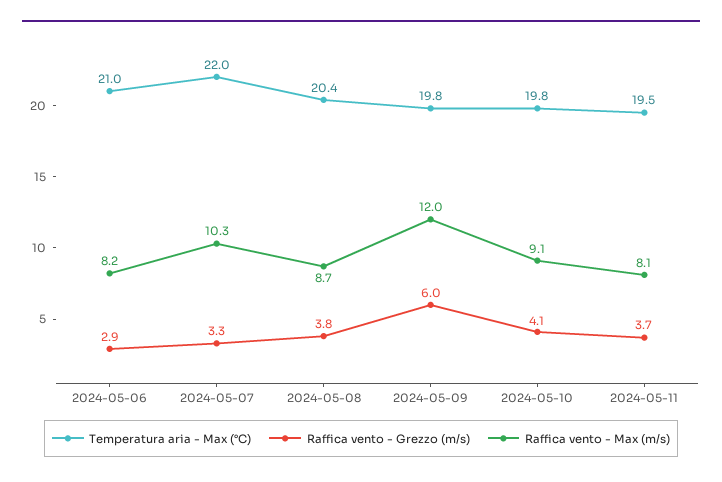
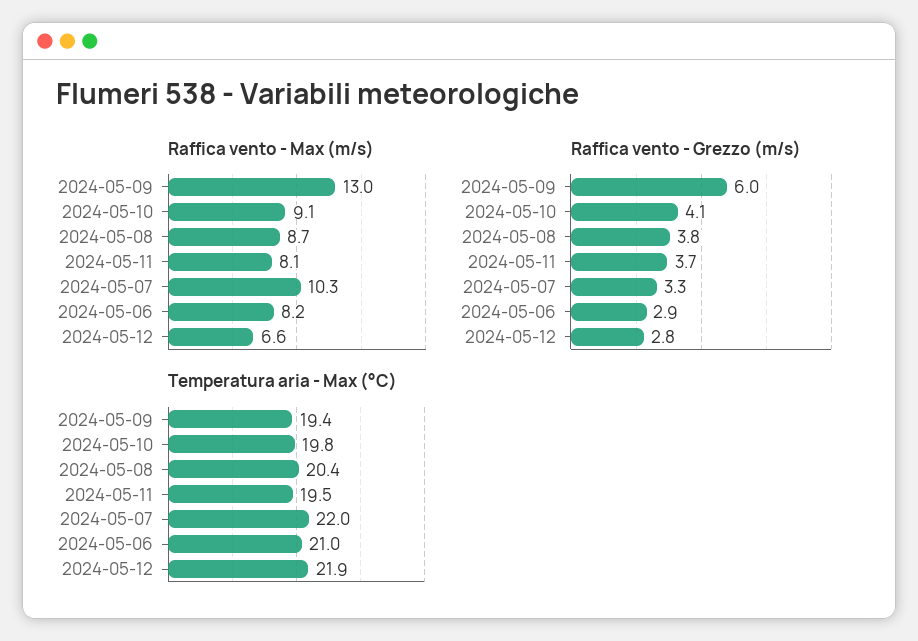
  {
    "Temperatura aria - Max (°C)": {
      "2024-05-06": 21,
      "2024-05-07": 22,
      "2024-05-08": 20.4,
-     "2024-05-09": 19.8,
+     "2024-05-09": 19.4,
      "2024-05-10": 19.8,
-     "2024-05-11": 19.5
+     "2024-05-11": 19.5,
+     "2024-05-12": 21.9
    },
    "Raffica vento - Grezzo (m/s)": {
      "2024-05-06": 2.9,
      "2024-05-07": 3.3,
      "2024-05-08": 3.8,
      "2024-05-09": 6,
      "2024-05-10": 4.1,
-     "2024-05-11": 3.7
+     "2024-05-11": 3.7,
+     "2024-05-12": 2.8
    },
    "Raffica vento - Max (m/s)": {
      "2024-05-06": 8.2,
      "2024-05-07": 10.3,
      "2024-05-08": 8.7,
-     "2024-05-09": 12,
+     "2024-05-09": 13,
      "2024-05-10": 9.1,
-     "2024-05-11": 8.1
+     "2024-05-11": 8.1,
+     "2024-05-12": 6.6
    }
  }

